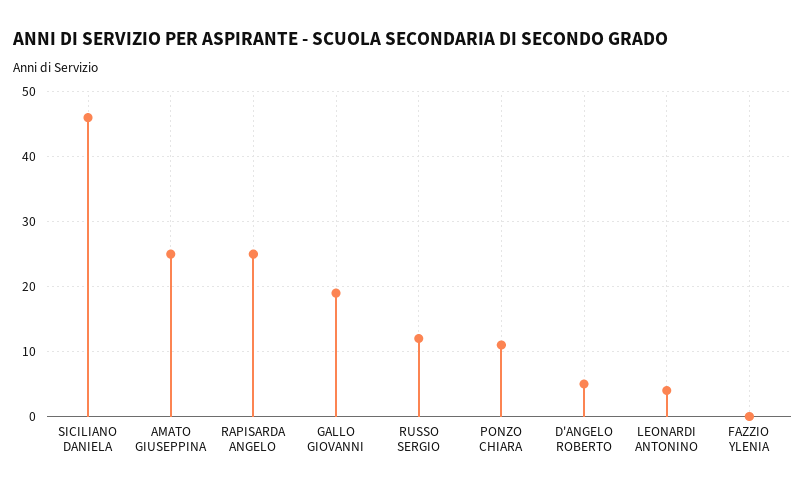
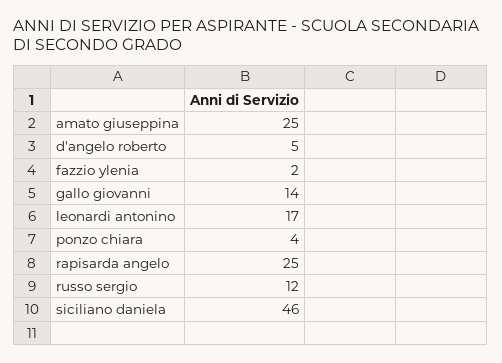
  {
    "SICILIANO DANIELA": 46,
    "AMATO GIUSEPPINA": 25,
    "RAPISARDA ANGELO": 25,
-   "GALLO GIOVANNI": 19,
+   "GALLO GIOVANNI": 14,
    "RUSSO SERGIO": 12,
-   "PONZO CHIARA": 11,
+   "PONZO CHIARA": 4,
    "D'ANGELO ROBERTO": 5,
-   "LEONARDI ANTONINO": 4,
+   "LEONARDI ANTONINO": 17,
-   "FAZZIO YLENIA": 0
+   "FAZZIO YLENIA": 2
  }

